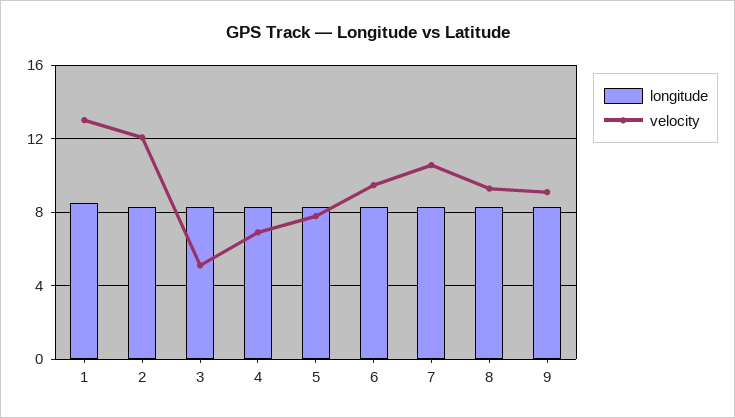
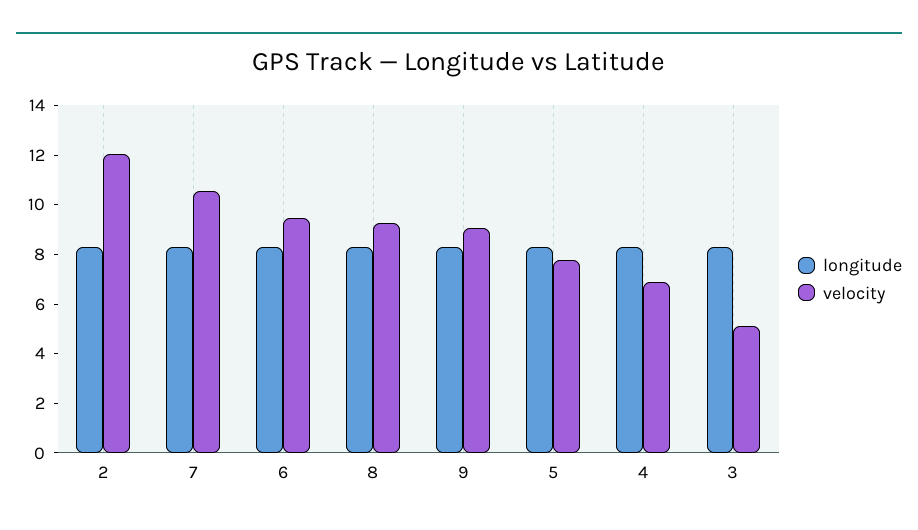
  {
    "longitude": {
-     "1": 8.5,
      "2": 8.5,
      "3": 8.5,
      "4": 8.5,
      "5": 8.5,
      "6": 8.5,
      "7": 8.5,
      "8": 8.5,
      "9": 8.5
    },
    "velocity": {
-     "1": 13,
      "2": 12,
      "3": 5,
      "4": 7,
      "5": 8,
      "6": 9.5,
      "7": 10.5,
      "8": 9.5,
      "9": 9
    }
  }

